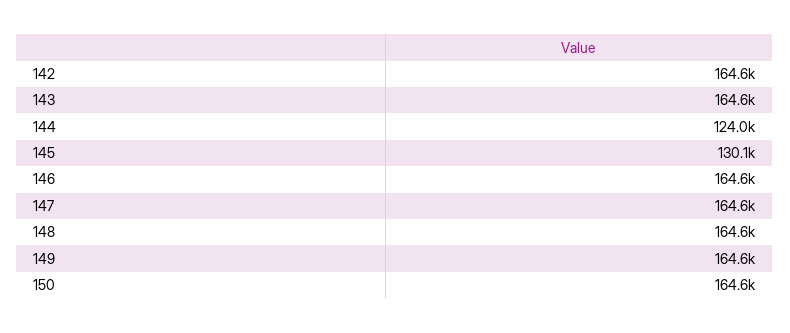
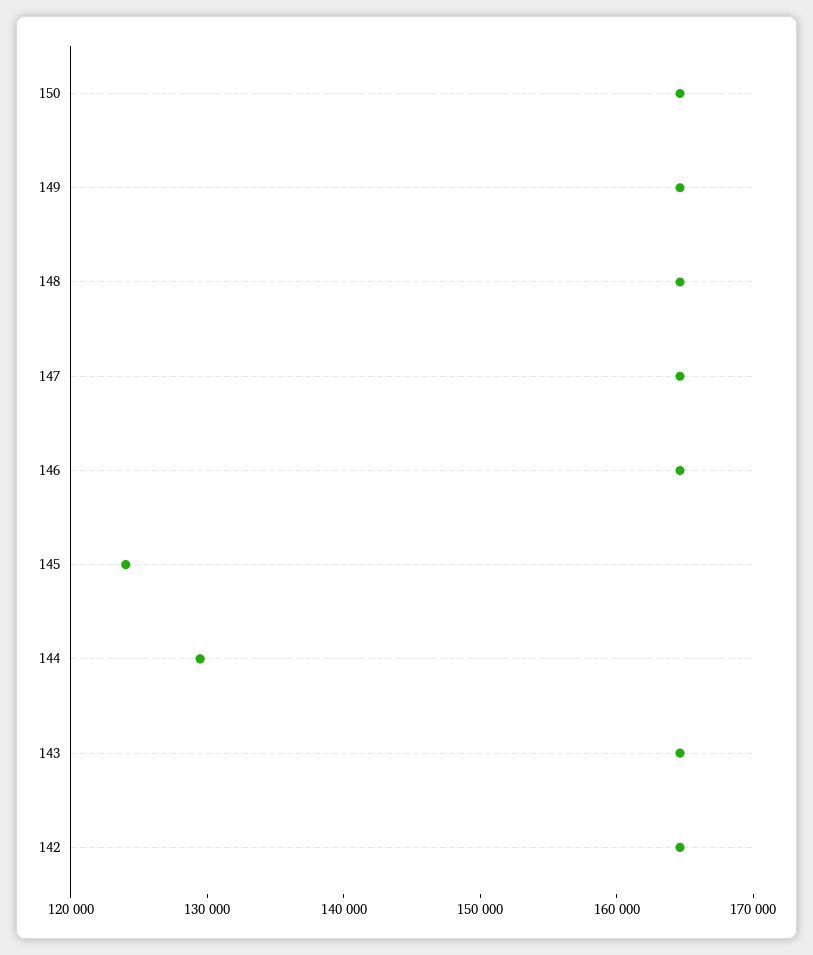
  {
    "142": 164600,
    "143": 164600,
-   "144": 124000,
+   "144": 130000,
-   "145": 130100,
+   "145": 124000,
    "146": 164600,
    "147": 164600,
    "148": 164600,
    "149": 164600,
    "150": 164600
  }

